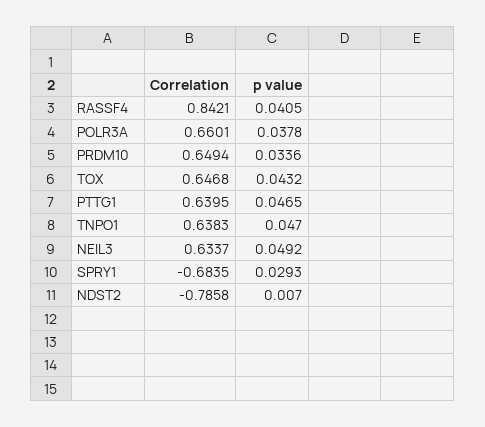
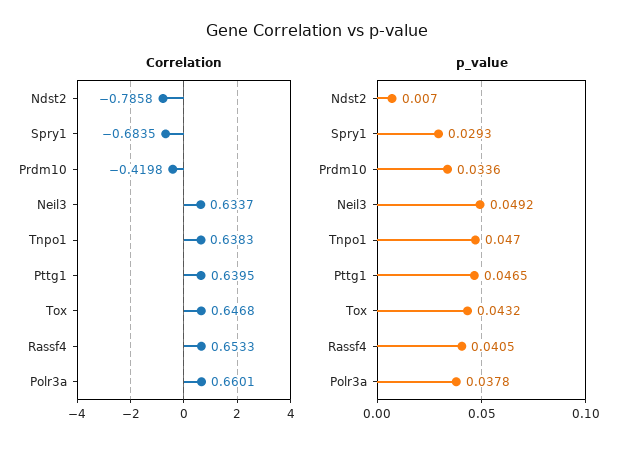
  {
    "Correlation": {
-     "RASSF4": 0.8421,
+     "RASSF4": 0.6533,
      "POLR3A": 0.6601,
-     "PRDM10": 0.6494,
+     "PRDM10": -0.4198,
      "TOX": 0.6468,
      "PTTG1": 0.6395,
      "TNPO1": 0.6383,
      "NEIL3": 0.6337,
      "SPRY1": -0.6835,
      "NDST2": -0.7858
    },
    "p value": {
      "RASSF4": 0.0405,
      "POLR3A": 0.0378,
      "PRDM10": 0.0336,
      "TOX": 0.0432,
      "PTTG1": 0.0465,
      "TNPO1": 0.047,
      "NEIL3": 0.0492,
      "SPRY1": 0.0293,
      "NDST2": 0.007
    }
  }

